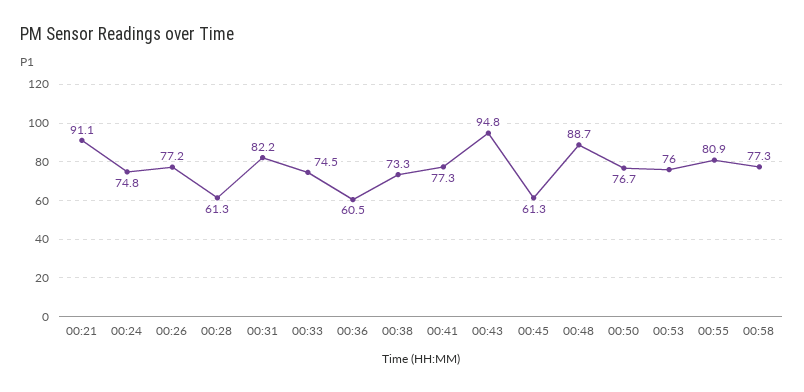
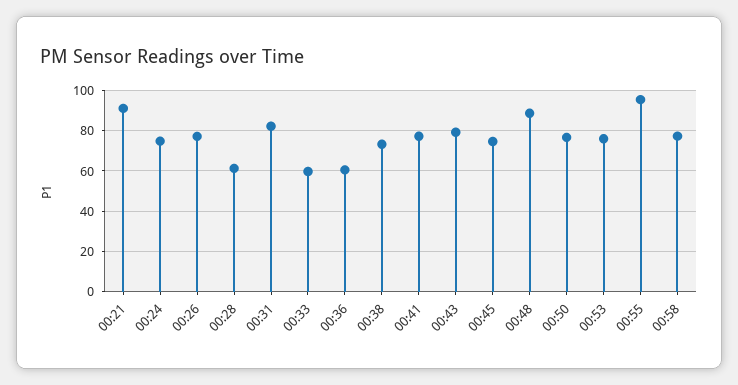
  {
    "00:21": 91.1,
    "00:24": 74.8,
    "00:26": 77.2,
    "00:28": 61.3,
    "00:31": 82.2,
-   "00:33": 74.5,
+   "00:33": 60,
    "00:36": 60.5,
    "00:38": 73.3,
    "00:41": 77.3,
-   "00:43": 94.8,
+   "00:43": 80,
-   "00:45": 61.3,
+   "00:45": 75,
    "00:48": 88.7,
    "00:50": 76.7,
    "00:53": 76,
-   "00:55": 80.9,
+   "00:55": 95,
    "00:58": 77.3
  }

